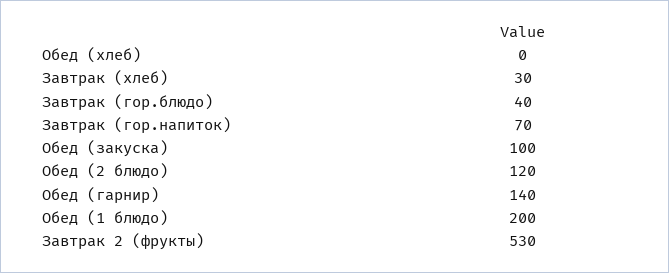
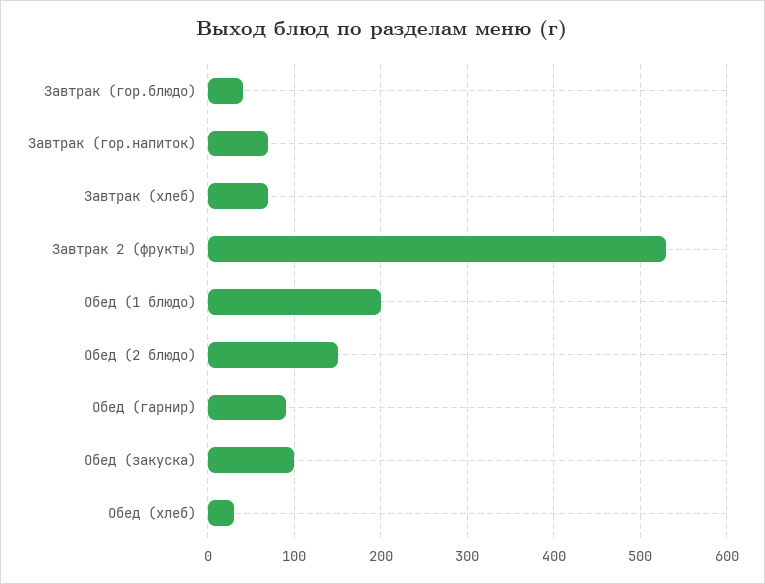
  {
-   "Обед (хлеб)": 0,
+   "Обед (хлеб)": 30,
-   "Завтрак (хлеб)": 30,
+   "Завтрак (хлеб)": 70,
    "Завтрак (гор.блюдо)": 40,
    "Завтрак (гор.напиток)": 70,
    "Обед (закуска)": 100,
-   "Обед (2 блюдо)": 120,
+   "Обед (2 блюдо)": 150,
-   "Обед (гарнир)": 140,
+   "Обед (гарнир)": 90,
    "Обед (1 блюдо)": 200,
    "Завтрак 2 (фрукты)": 530
  }

